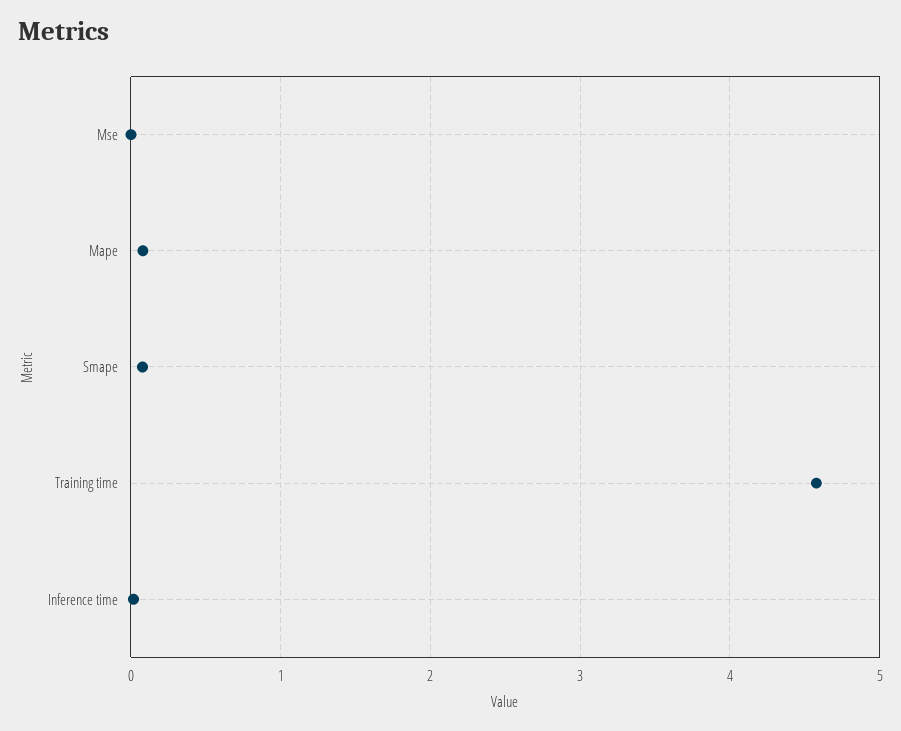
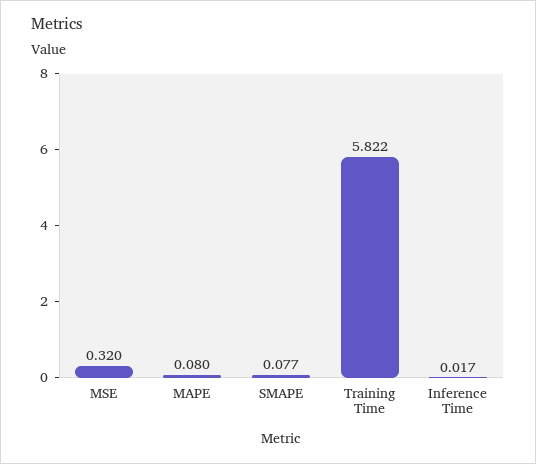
  {
-   "Mse": 0,
+   "Mse": 0.32,
    "Mape": 0.08,
    "Smape": 0.077,
-   "Training time": 4.6,
+   "Training time": 5.822,
    "Inference time": 0.017
  }

